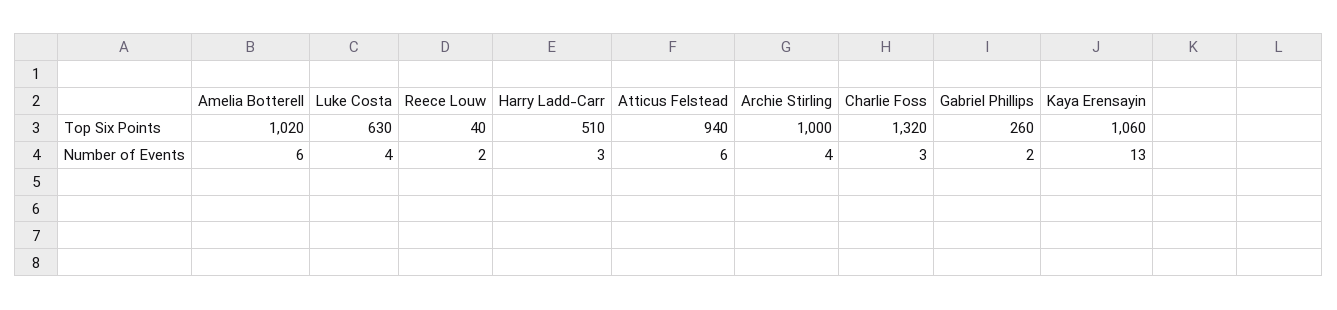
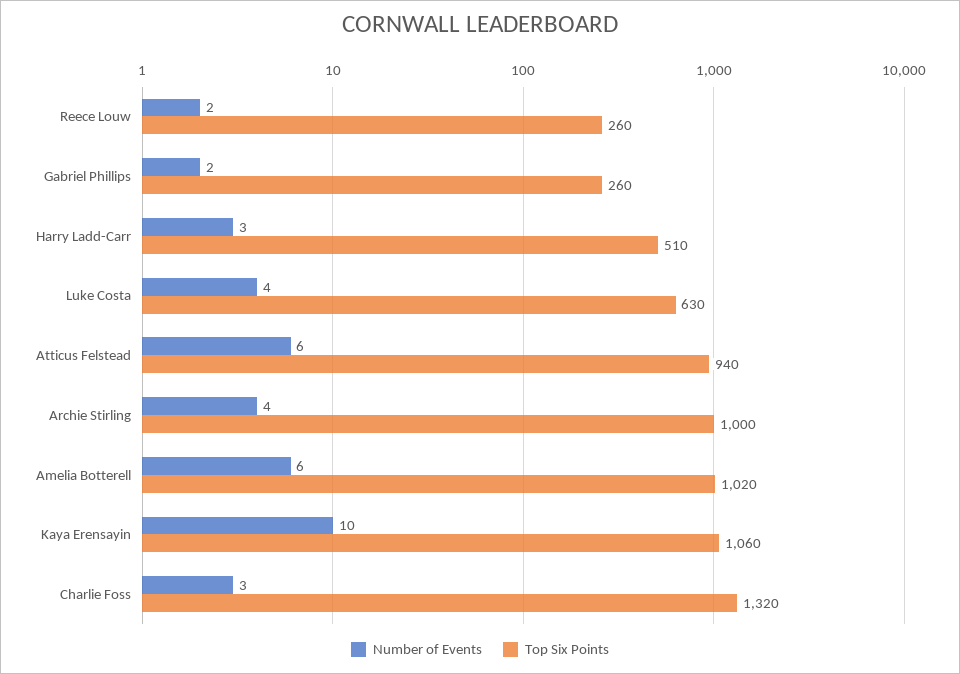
  {
    "Top Six Points": {
      "Amelia Botterell": 1020,
      "Luke Costa": 630,
-     "Reece Louw": 40,
+     "Reece Louw": 260,
      "Harry Ladd-Carr": 510,
      "Atticus Felstead": 940,
      "Archie Stirling": 1000,
      "Charlie Foss": 1320,
      "Gabriel Phillips": 260,
      "Kaya Erensayin": 1060
    },
    "Number of Events": {
      "Amelia Botterell": 6,
      "Luke Costa": 4,
      "Reece Louw": 2,
      "Harry Ladd-Carr": 3,
      "Atticus Felstead": 6,
      "Archie Stirling": 4,
      "Charlie Foss": 3,
      "Gabriel Phillips": 2,
-     "Kaya Erensayin": 13
+     "Kaya Erensayin": 10
    }
  }

